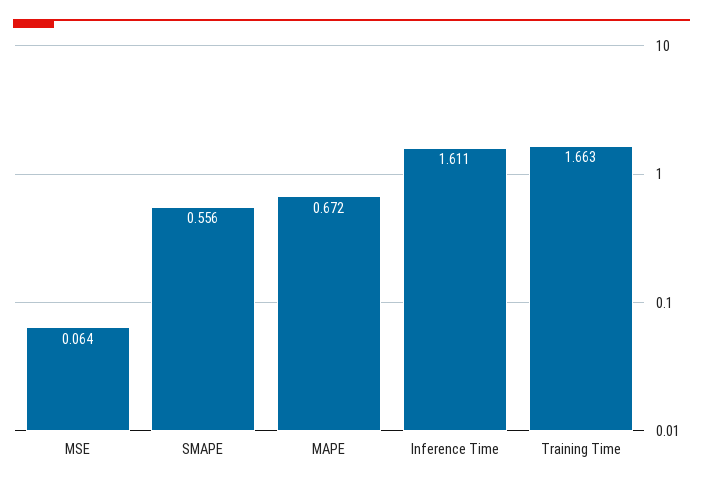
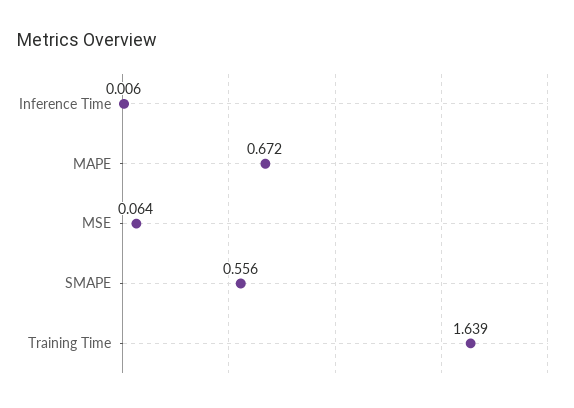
  {
    "MSE": 0.064,
    "SMAPE": 0.556,
    "MAPE": 0.672,
-   "Inference Time": 1.611,
+   "Inference Time": 0.006,
-   "Training Time": 1.663
+   "Training Time": 1.639
  }

